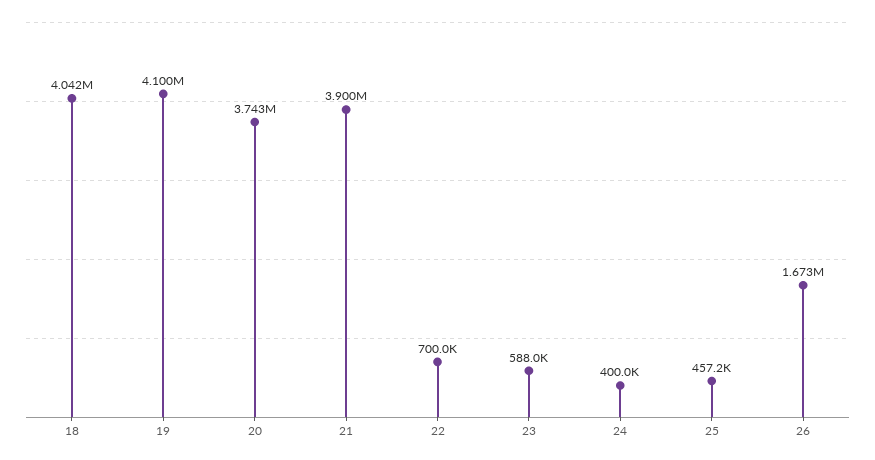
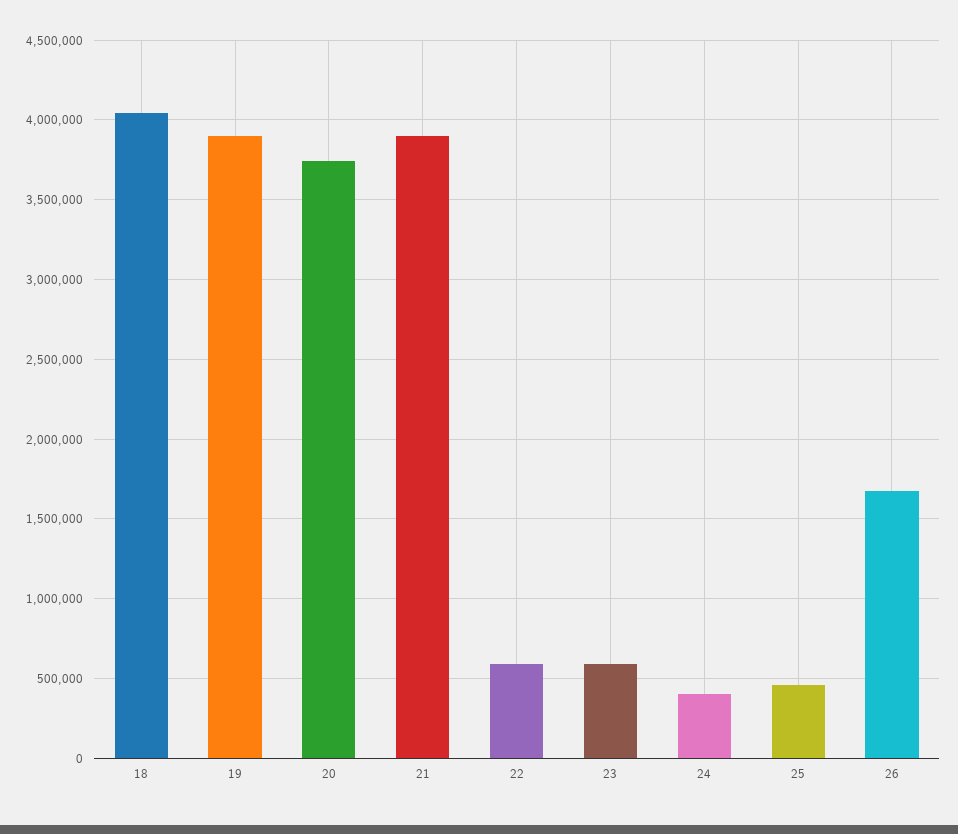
  {
    "18": 4042000,
-   "19": 4100000,
+   "19": 3900000,
    "20": 3743000,
    "21": 3900000,
-   "22": 700000,
+   "22": 600000,
    "23": 588000,
    "24": 400000,
    "25": 457200,
    "26": 1673000
  }

